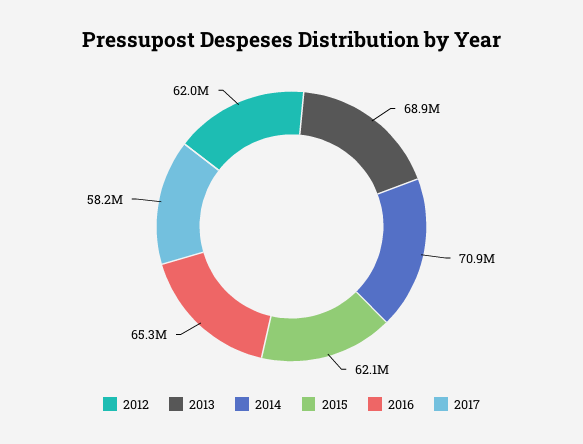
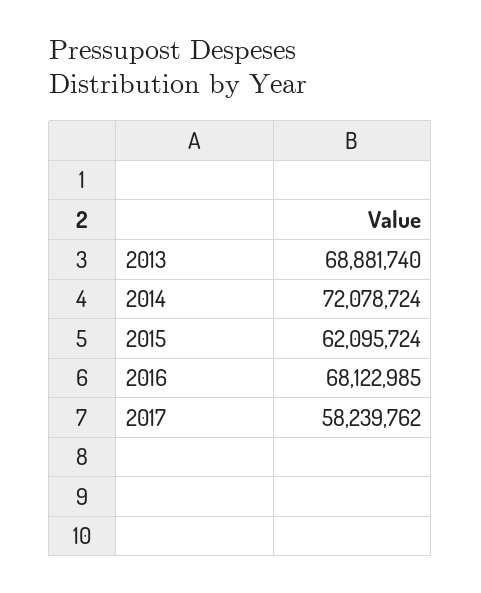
  {
-   "2012": 62000000,
    "2013": 68881740,
-   "2014": 70900000,
+   "2014": 72078724,
    "2015": 62095724,
-   "2016": 65300000,
+   "2016": 68122985,
    "2017": 58239762
  }

